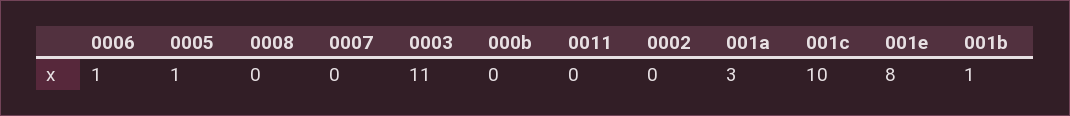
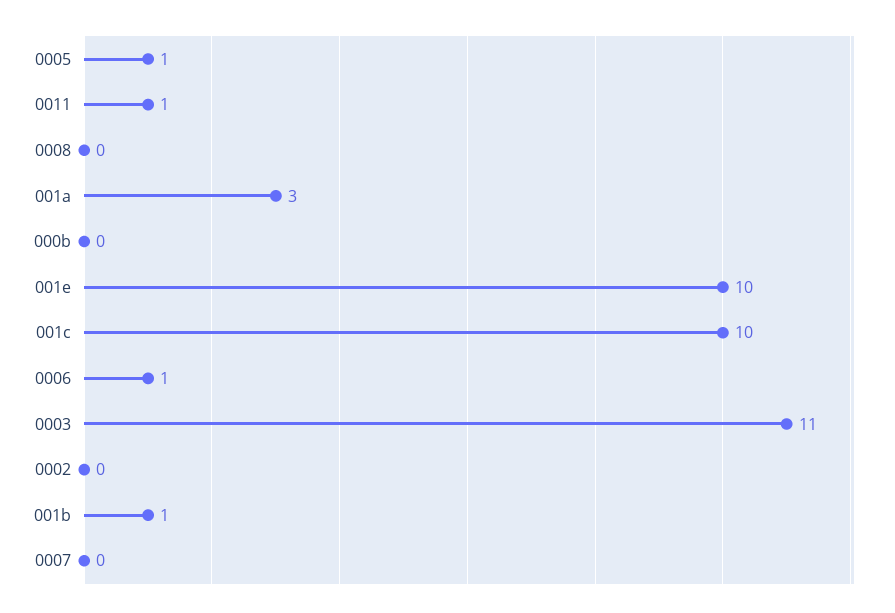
  {
    "0006": 1,
    "0005": 1,
    "0008": 0,
    "0007": 0,
    "0003": 11,
    "000b": 0,
-   "0011": 0,
+   "0011": 1,
    "0002": 0,
    "001a": 3,
    "001c": 10,
-   "001e": 8,
+   "001e": 10,
    "001b": 1
  }

